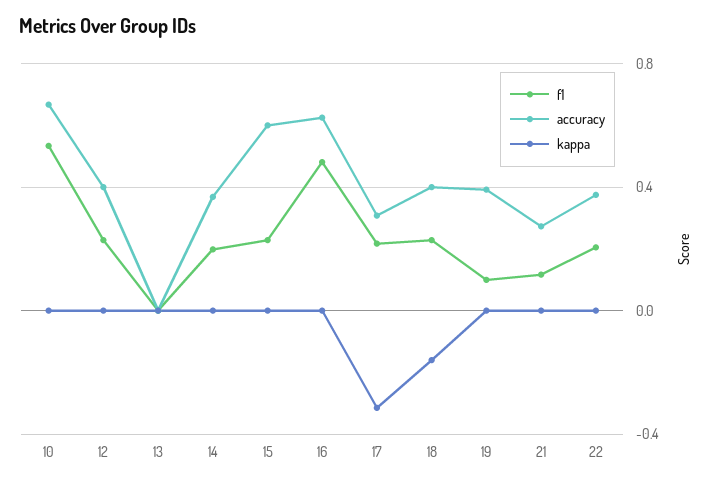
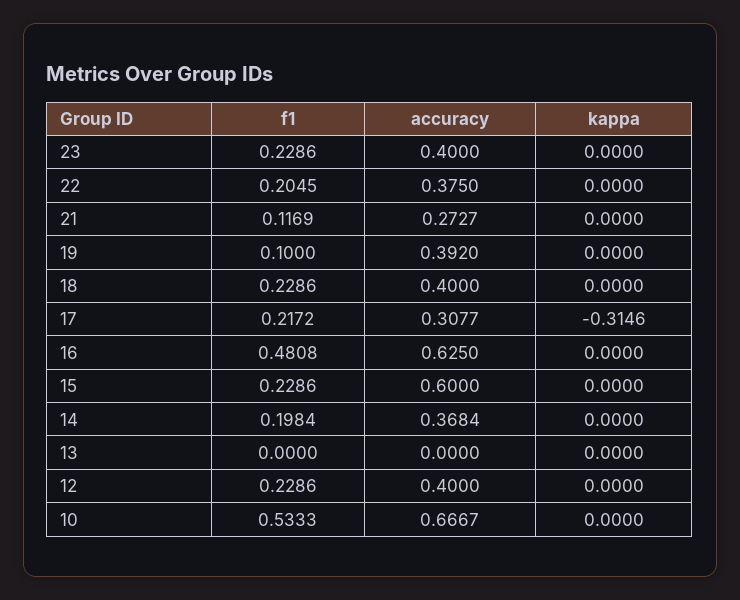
  {
    "f1": {
      "10": 0.5333,
      "12": 0.2286,
      "13": 0,
      "14": 0.1984,
      "15": 0.2286,
      "16": 0.4808,
      "17": 0.2172,
      "18": 0.2286,
      "19": 0.1,
      "21": 0.1169,
-     "22": 0.2045
+     "22": 0.2045,
+     "23": 0.2286
    },
    "accuracy": {
      "10": 0.6667,
      "12": 0.4,
      "13": 0,
      "14": 0.3684,
      "15": 0.6,
      "16": 0.625,
      "17": 0.3077,
      "18": 0.4,
      "19": 0.392,
      "21": 0.2727,
-     "22": 0.375
+     "22": 0.375,
+     "23": 0.4
    },
    "kappa": {
      "10": 0,
      "12": 0,
      "13": 0,
      "14": 0,
      "15": 0,
      "16": 0,
      "17": -0.3146,
-     "18": -0.15,
+     "18": 0,
      "19": 0,
      "21": 0,
-     "22": 0
+     "22": 0,
+     "23": 0
    }
  }

